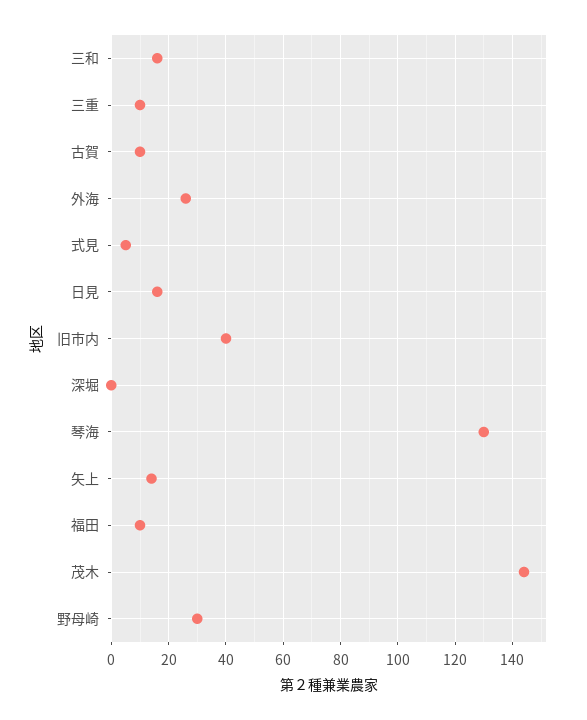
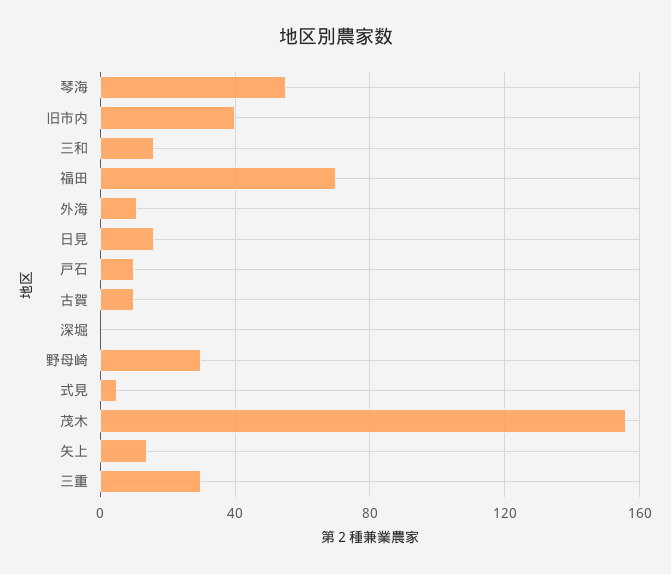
  {
    "三和": 15,
-   "三重": 10,
+   "三重": 30,
    "古賀": 10,
-   "外海": 25,
+   "外海": 10,
    "式見": 5,
    "日見": 15,
    "旧市内": 40,
    "深堀": 0,
-   "琴海": 130,
+   "琴海": 55,
    "矢上": 15,
-   "福田": 10,
+   "福田": 70,
-   "茂木": 145,
+   "茂木": 155,
-   "野母崎": 30
+   "野母崎": 30,
+   "戸石": 10
  }

